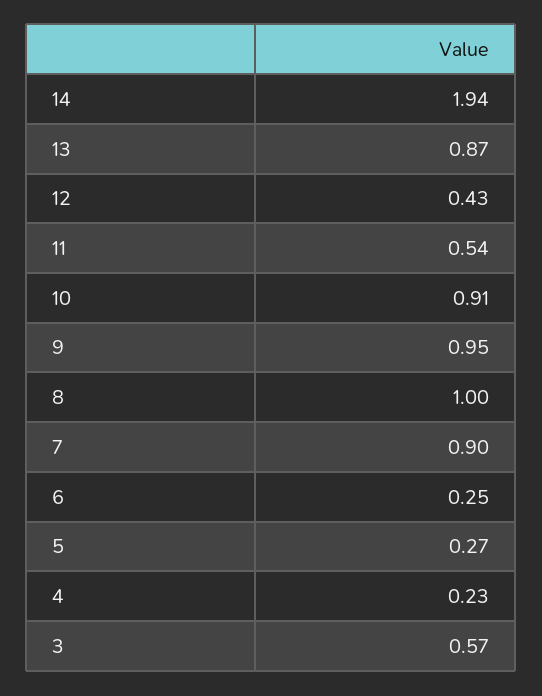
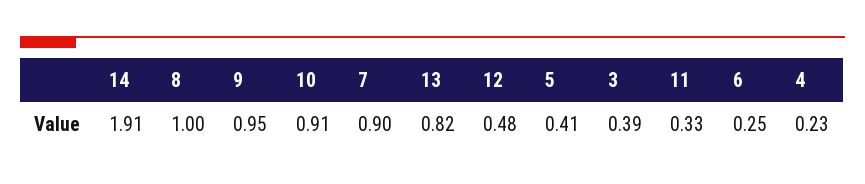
  {
-   "14": 1.94,
+   "14": 1.91,
-   "13": 0.87,
+   "13": 0.82,
-   "12": 0.43,
+   "12": 0.48,
-   "11": 0.54,
+   "11": 0.33,
    "10": 0.91,
    "9": 0.95,
    "8": 1,
    "7": 0.9,
    "6": 0.25,
-   "5": 0.27,
+   "5": 0.41,
    "4": 0.23,
-   "3": 0.57
+   "3": 0.39
  }

